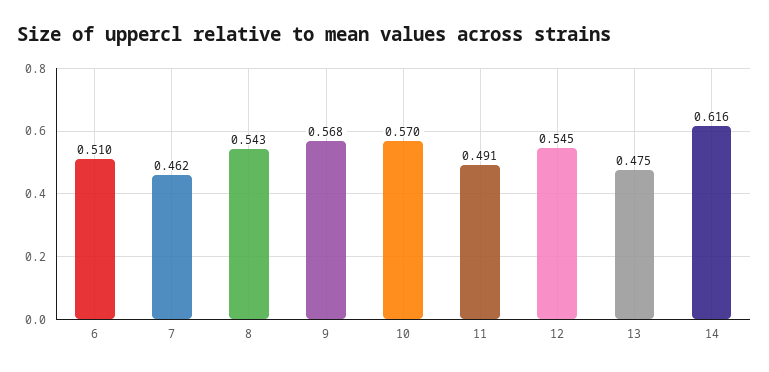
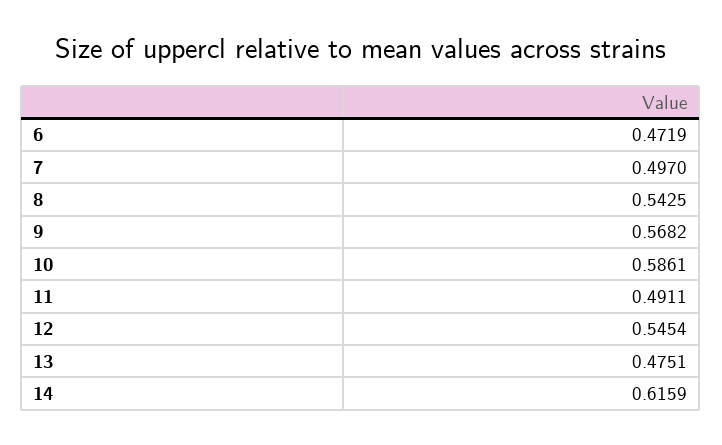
  {
-   "6": 0.51,
+   "6": 0.4719,
-   "7": 0.462,
+   "7": 0.497,
    "8": 0.5425,
    "9": 0.5682,
-   "10": 0.57,
+   "10": 0.5861,
    "11": 0.4911,
    "12": 0.5454,
    "13": 0.4751,
    "14": 0.6159
  }

